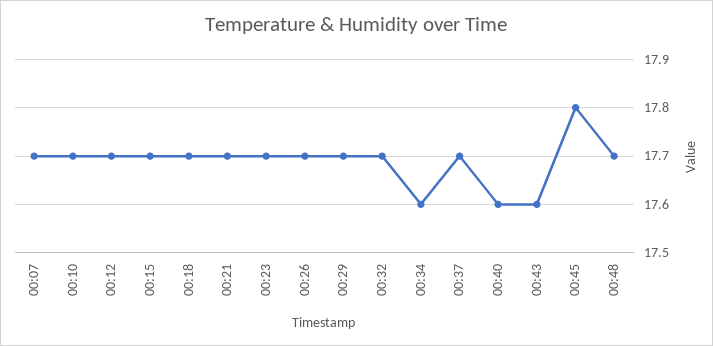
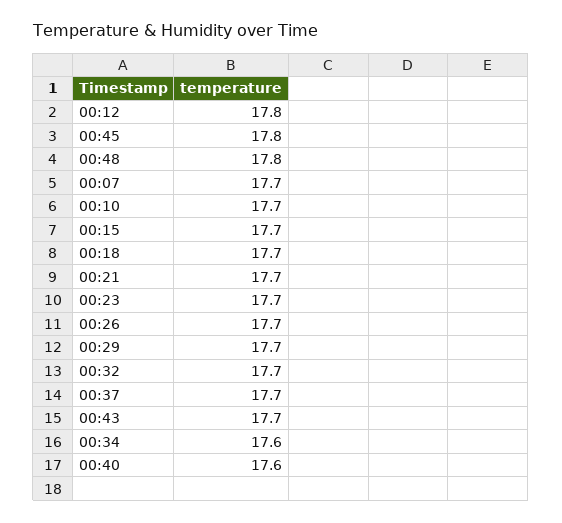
  {
    "00:07": 17.7,
    "00:10": 17.7,
-   "00:12": 17.7,
+   "00:12": 17.8,
    "00:15": 17.7,
    "00:18": 17.7,
    "00:21": 17.7,
    "00:23": 17.7,
    "00:26": 17.7,
    "00:29": 17.7,
    "00:32": 17.7,
    "00:34": 17.6,
    "00:37": 17.7,
    "00:40": 17.6,
-   "00:43": 17.6,
+   "00:43": 17.7,
    "00:45": 17.8,
-   "00:48": 17.7
+   "00:48": 17.8
  }

